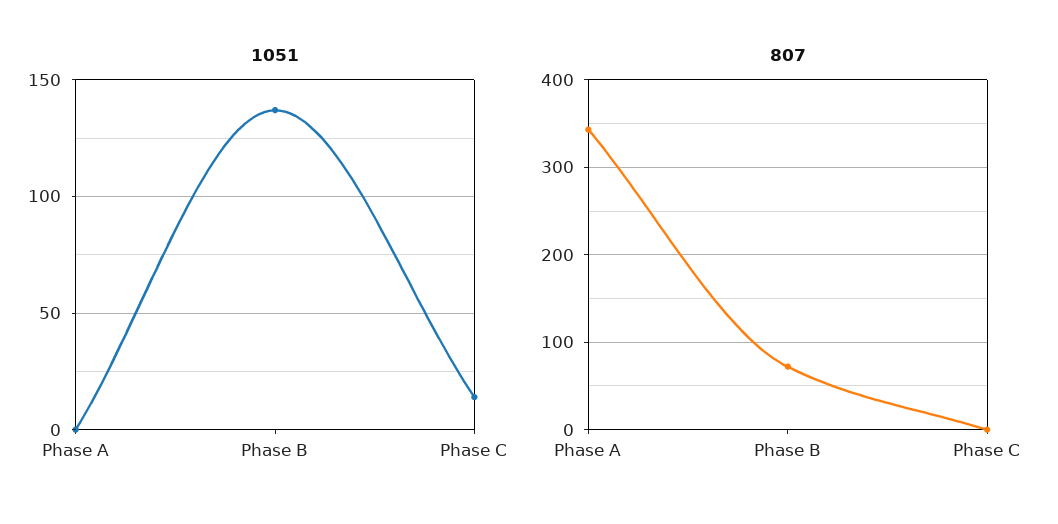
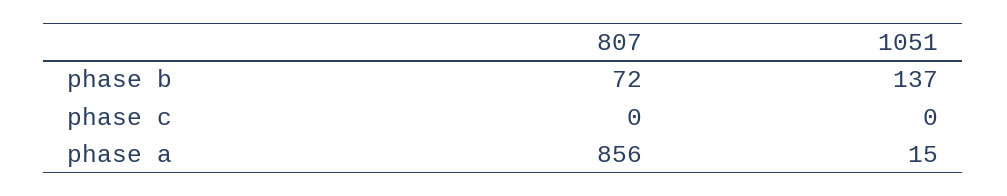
  {
    "1051": {
-     "Phase A": 0,
+     "Phase A": 15,
      "Phase B": 137,
-     "Phase C": 15
+     "Phase C": 0
    },
    "807": {
-     "Phase A": 340,
+     "Phase A": 856,
      "Phase B": 72,
      "Phase C": 0
    }
  }

